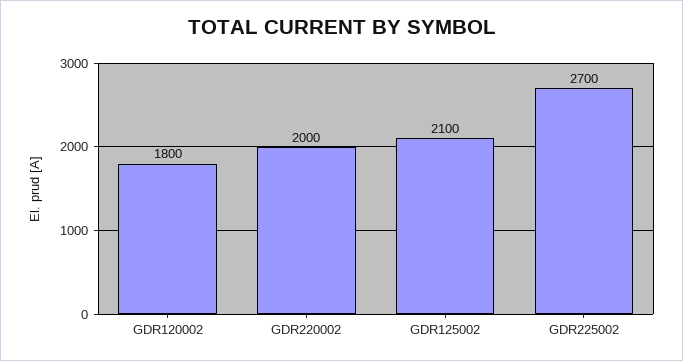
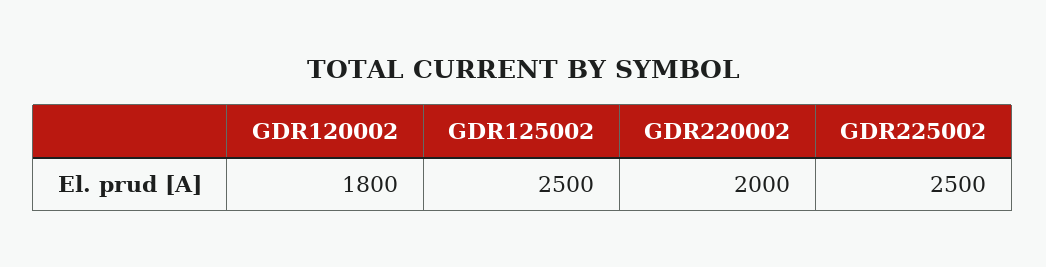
  {
    "GDR120002": 1800,
    "GDR220002": 2000,
-   "GDR125002": 2100,
+   "GDR125002": 2500,
-   "GDR225002": 2700
+   "GDR225002": 2500
  }

